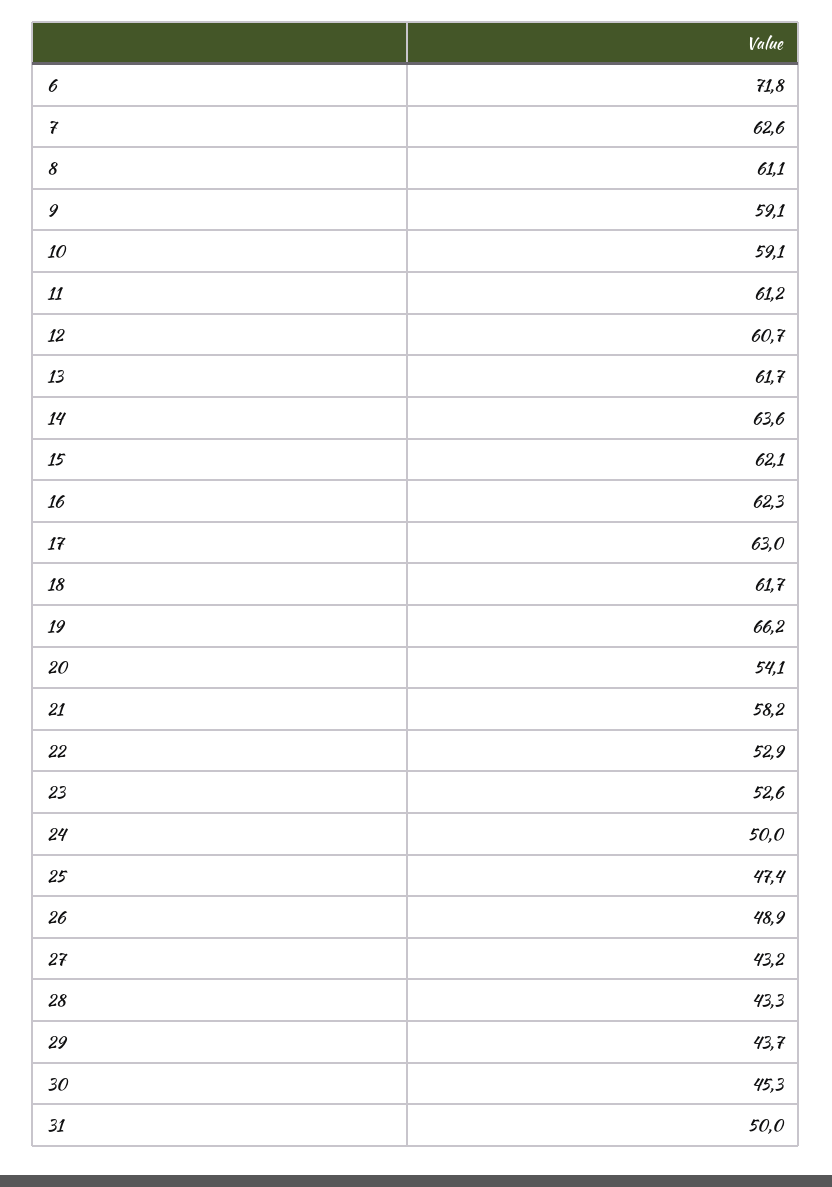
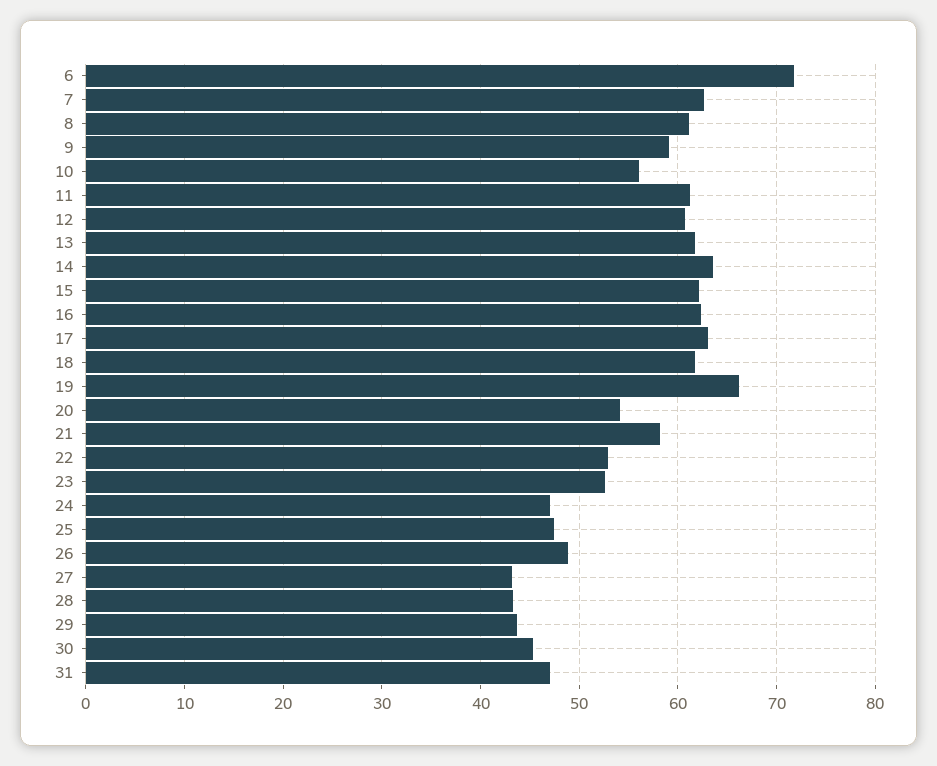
  {
    "6": 71.8,
    "7": 62.6,
    "8": 61.1,
    "9": 59.1,
-   "10": 59.1,
+   "10": 56,
    "11": 61.2,
    "12": 60.7,
    "13": 61.7,
    "14": 63.6,
    "15": 62.1,
    "16": 62.3,
    "17": 63,
    "18": 61.7,
    "19": 66.2,
    "20": 54.1,
    "21": 58.2,
    "22": 52.9,
    "23": 52.6,
-   "24": 50,
+   "24": 47,
    "25": 47.4,
    "26": 48.9,
    "27": 43.2,
    "28": 43.3,
    "29": 43.7,
    "30": 45.3,
-   "31": 50
+   "31": 47
  }

